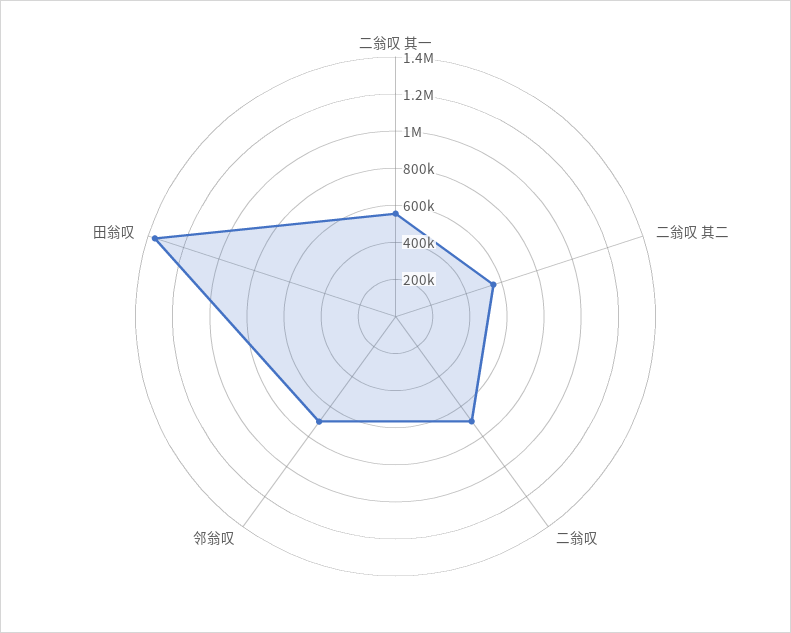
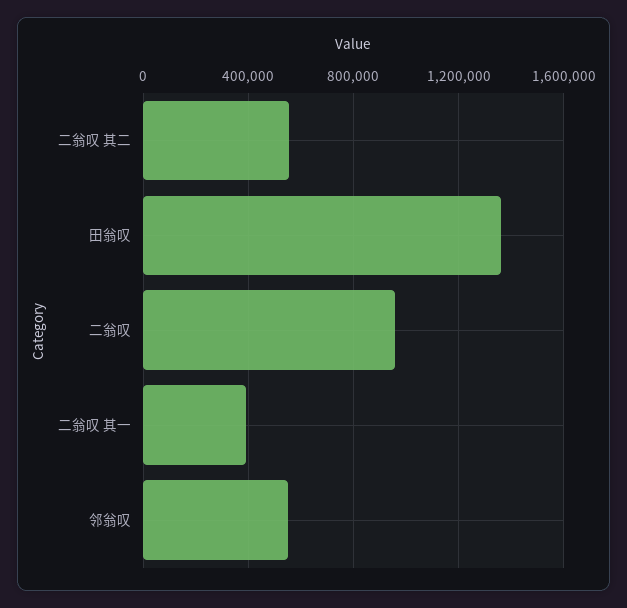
  {
-   "二翁叹 其一": 550000,
+   "二翁叹 其一": 400000,
    "二翁叹 其二": 550000,
-   "二翁叹": 700000,
+   "二翁叹": 950000,
-   "邻翁叹": 700000,
+   "邻翁叹": 550000,
    "田翁叹": 1350000
  }

